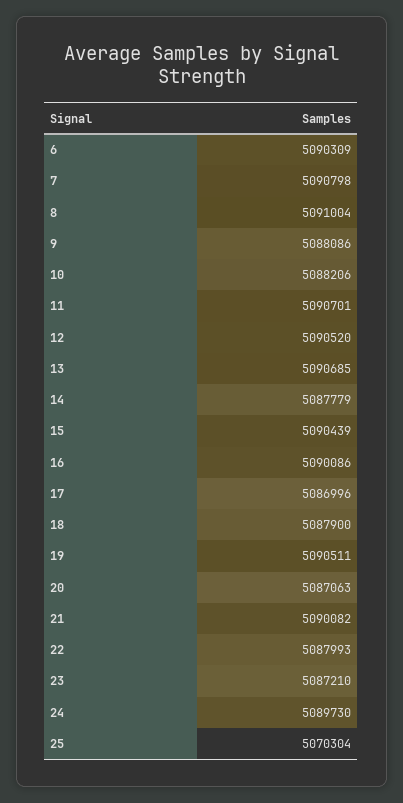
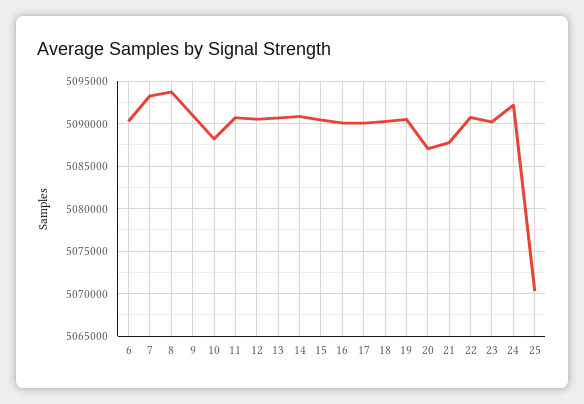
  {
    "6": 5090309,
-   "7": 5090798,
+   "7": 5093000,
-   "8": 5091004,
+   "8": 5094000,
-   "9": 5088086,
+   "9": 5091000,
    "10": 5088206,
    "11": 5090701,
    "12": 5090520,
    "13": 5090685,
-   "14": 5087779,
+   "14": 5091000,
    "15": 5090439,
    "16": 5090086,
-   "17": 5086996,
+   "17": 5090000,
-   "18": 5087900,
+   "18": 5090000,
    "19": 5090511,
    "20": 5087063,
-   "21": 5090082,
+   "21": 5088000,
-   "22": 5087993,
+   "22": 5091000,
-   "23": 5087210,
+   "23": 5090000,
-   "24": 5089730,
+   "24": 5092000,
    "25": 5070304
  }

